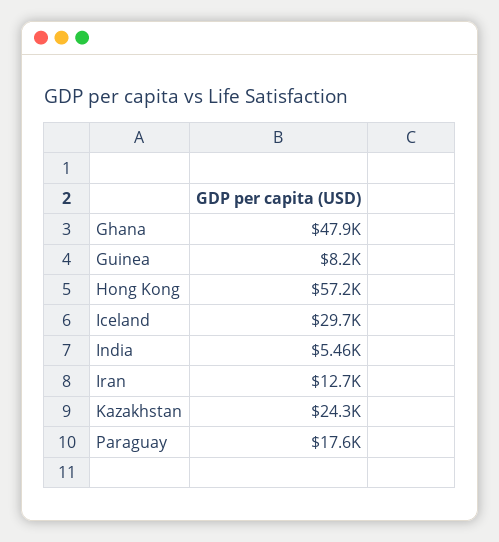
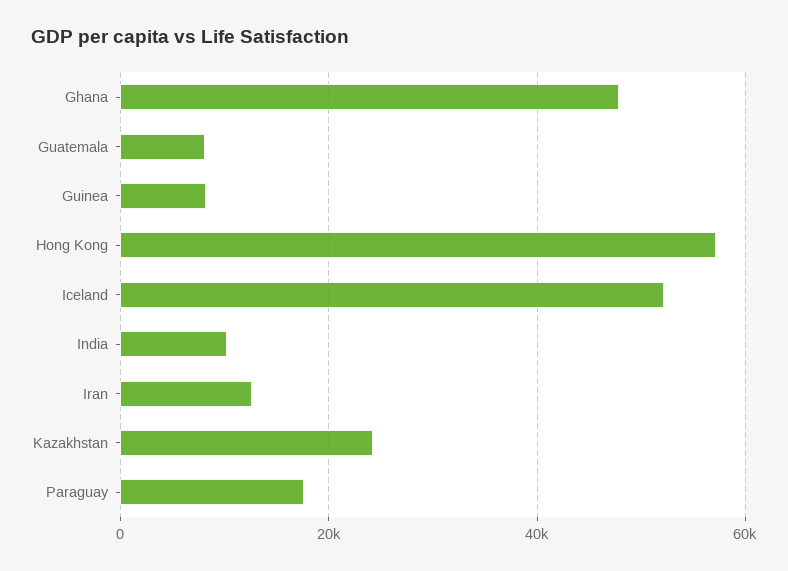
  {
    "Ghana": 47900,
    "Guinea": 8200,
    "Hong Kong": 57200,
-   "Iceland": 29700,
+   "Iceland": 52000,
-   "India": 5460,
+   "India": 10000,
    "Iran": 12700,
    "Kazakhstan": 24300,
-   "Paraguay": 17600
+   "Paraguay": 17600,
+   "Guatemala": 8000
  }

